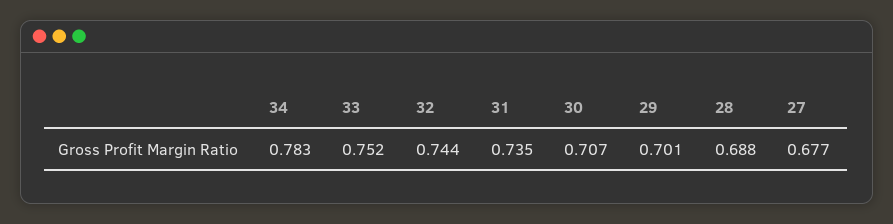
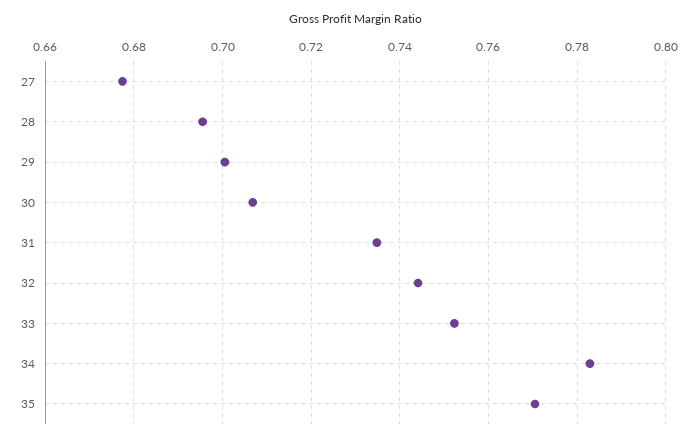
  {
    "34": 0.783,
    "33": 0.752,
    "32": 0.744,
    "31": 0.735,
    "30": 0.707,
    "29": 0.701,
-   "28": 0.688,
+   "28": 0.696,
-   "27": 0.677
+   "27": 0.677,
+   "35": 0.77
  }

